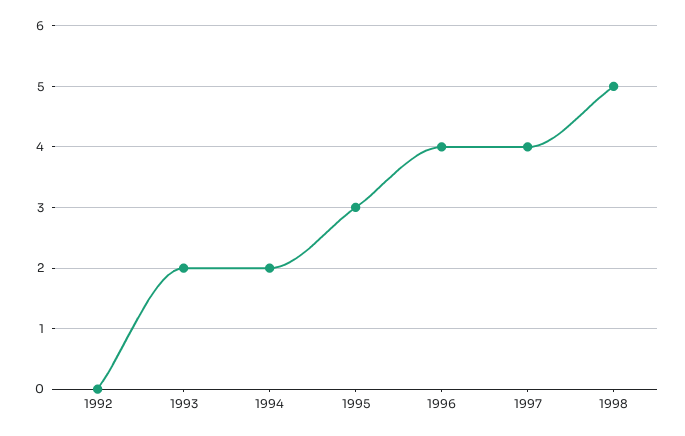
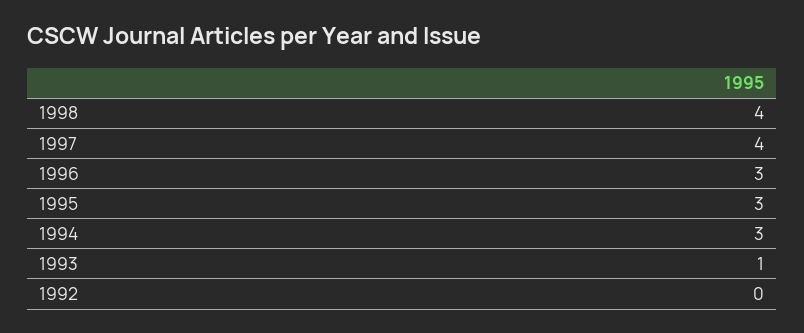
  {
    "1992": 0,
-   "1993": 2,
+   "1993": 1,
-   "1994": 2,
+   "1994": 3,
    "1995": 3,
-   "1996": 4,
+   "1996": 3,
    "1997": 4,
-   "1998": 5
+   "1998": 4
  }

